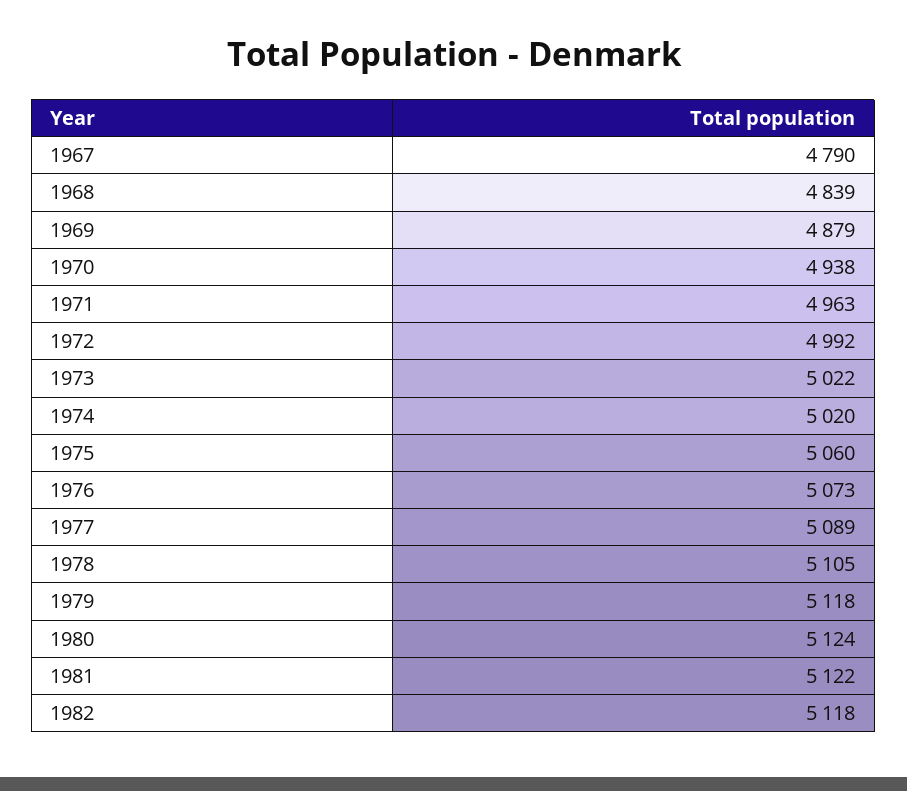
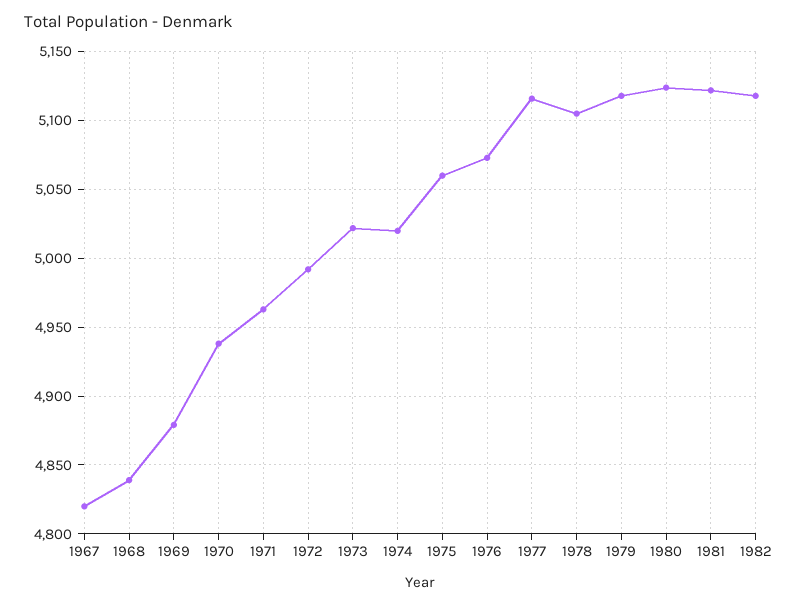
  {
-   "1967": 4790,
+   "1967": 4820,
    "1968": 4839,
    "1969": 4879,
    "1970": 4938,
    "1971": 4963,
    "1972": 4992,
    "1973": 5022,
    "1974": 5020,
    "1975": 5060,
    "1976": 5073,
-   "1977": 5089,
+   "1977": 5115,
    "1978": 5105,
    "1979": 5118,
    "1980": 5124,
    "1981": 5122,
    "1982": 5118
  }

